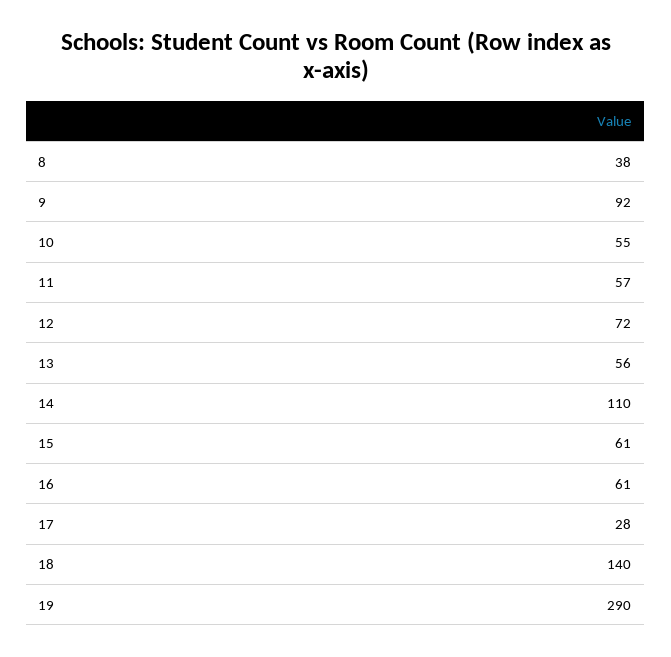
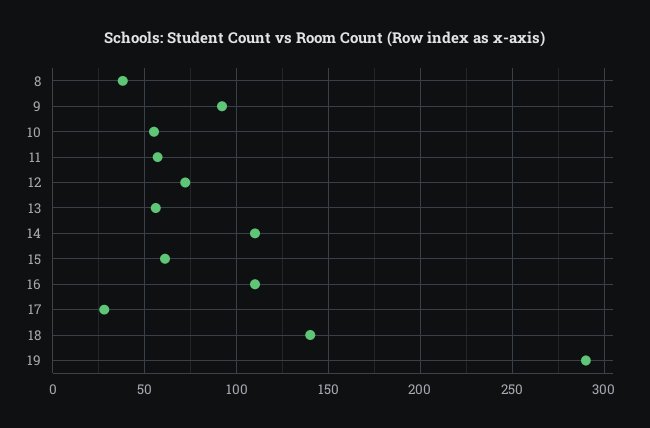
  {
    "8": 38,
    "9": 92,
    "10": 55,
    "11": 57,
    "12": 72,
    "13": 56,
    "14": 110,
    "15": 61,
-   "16": 61,
+   "16": 110,
    "17": 28,
    "18": 140,
    "19": 290
  }

